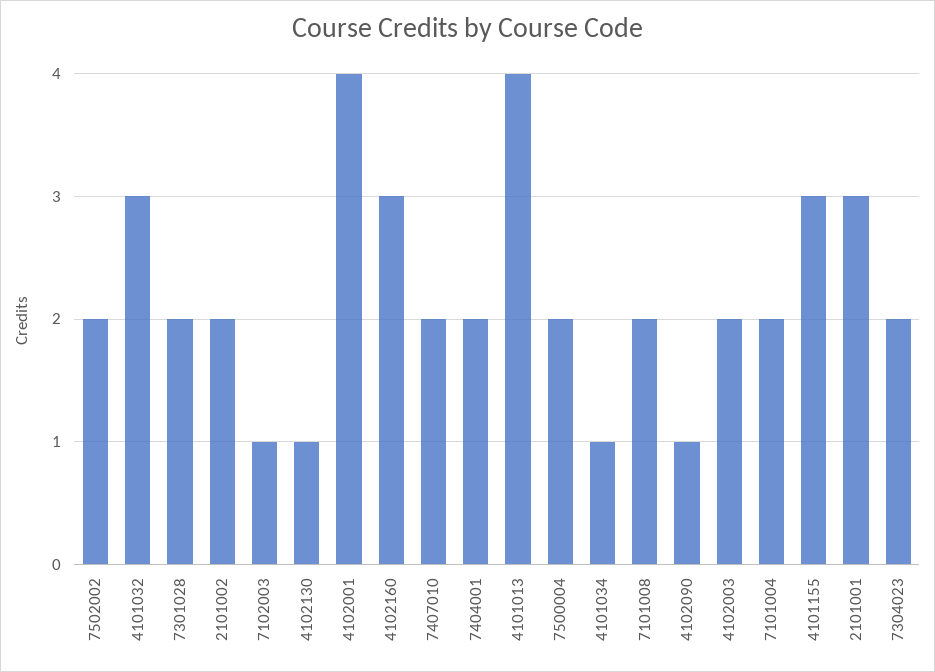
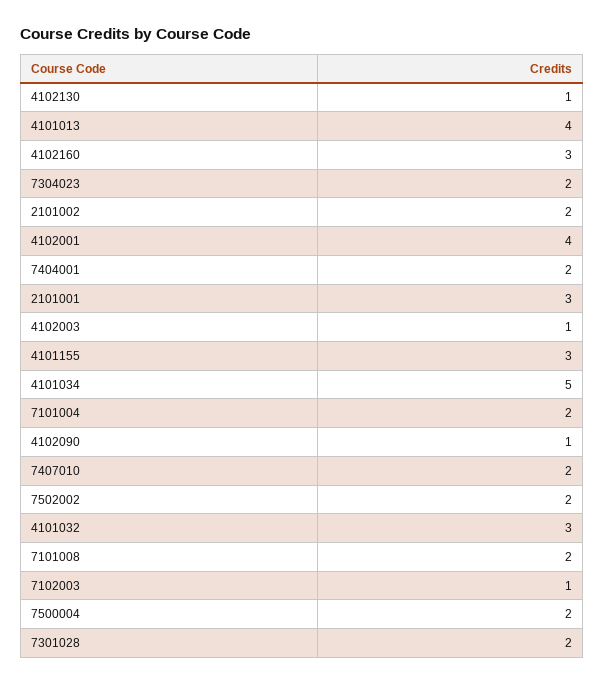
  {
    "7502002": 2,
    "4101032": 3,
    "7301028": 2,
    "2101002": 2,
    "7102003": 1,
    "4102130": 1,
    "4102001": 4,
    "4102160": 3,
    "7407010": 2,
    "7404001": 2,
    "4101013": 4,
    "7500004": 2,
-   "4101034": 1,
+   "4101034": 5,
    "7101008": 2,
    "4102090": 1,
-   "4102003": 2,
+   "4102003": 1,
    "7101004": 2,
    "4101155": 3,
    "2101001": 3,
    "7304023": 2
  }

